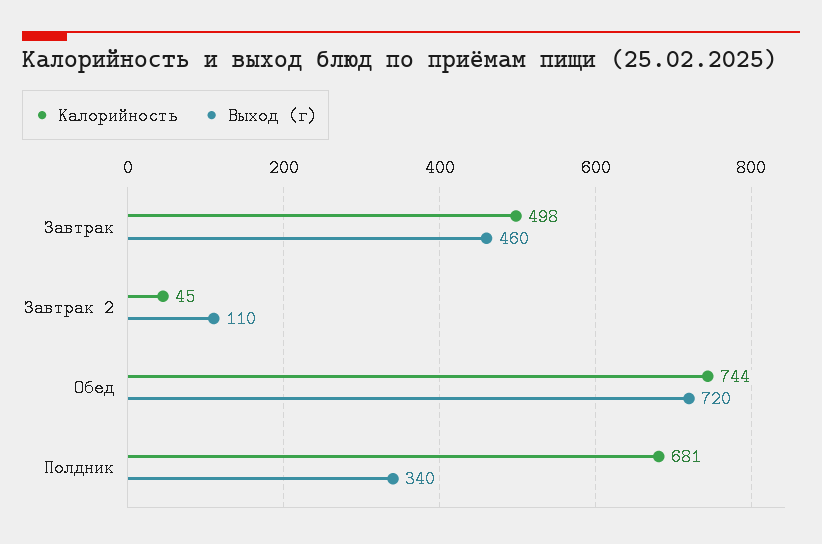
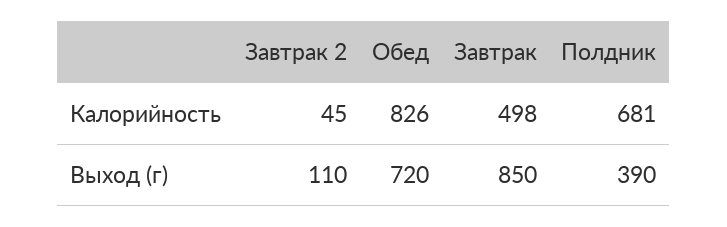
  {
    "Калорийность": {
      "Завтрак": 498,
      "Завтрак 2": 45,
-     "Обед": 744,
+     "Обед": 826,
      "Полдник": 681
    },
    "Выход (г)": {
-     "Завтрак": 460,
+     "Завтрак": 850,
      "Завтрак 2": 110,
      "Обед": 720,
-     "Полдник": 340
+     "Полдник": 390
    }
  }

